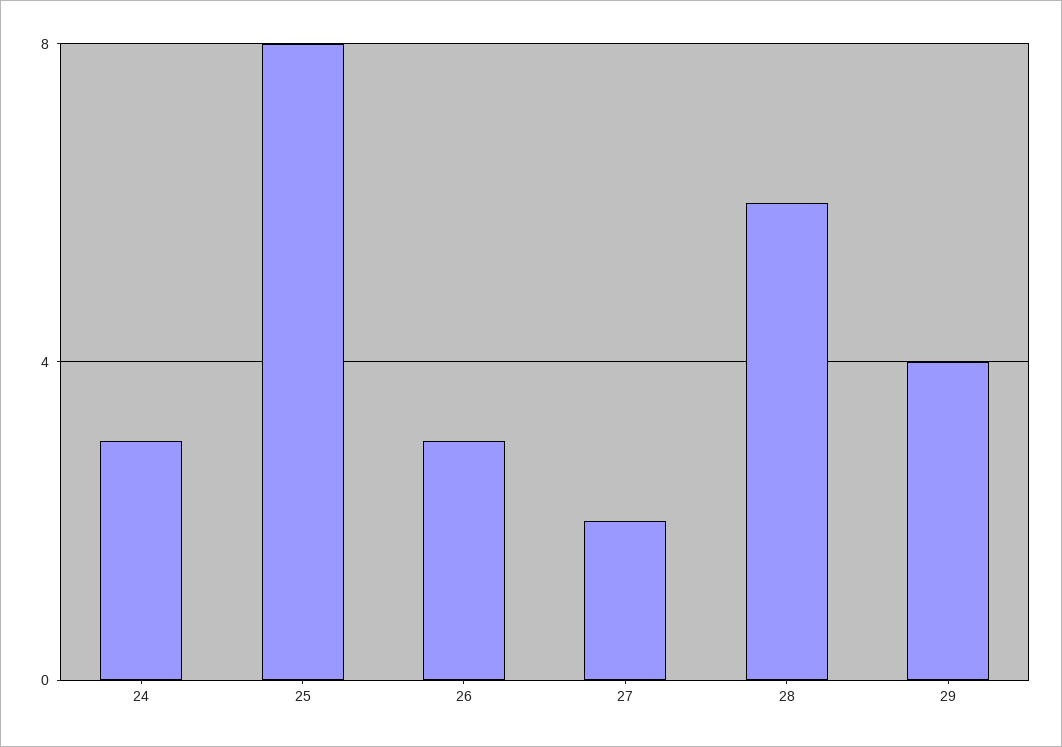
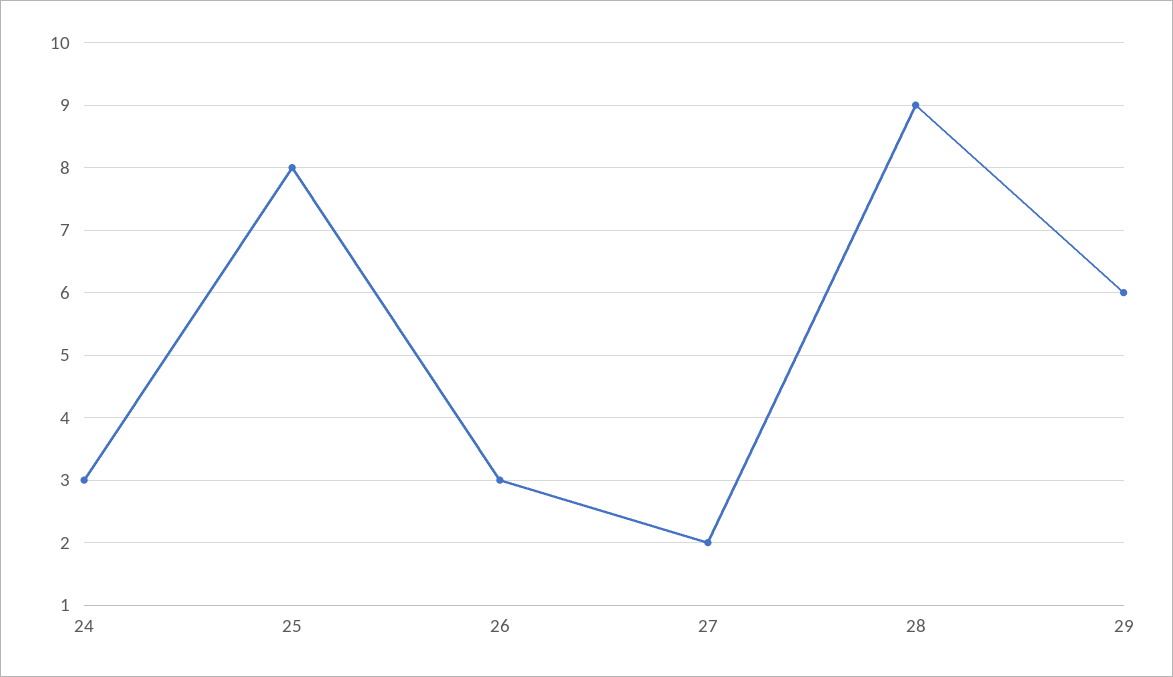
  {
    "24": 3,
    "25": 8,
    "26": 3,
    "27": 2,
-   "28": 6,
+   "28": 9,
-   "29": 4
+   "29": 6
  }

